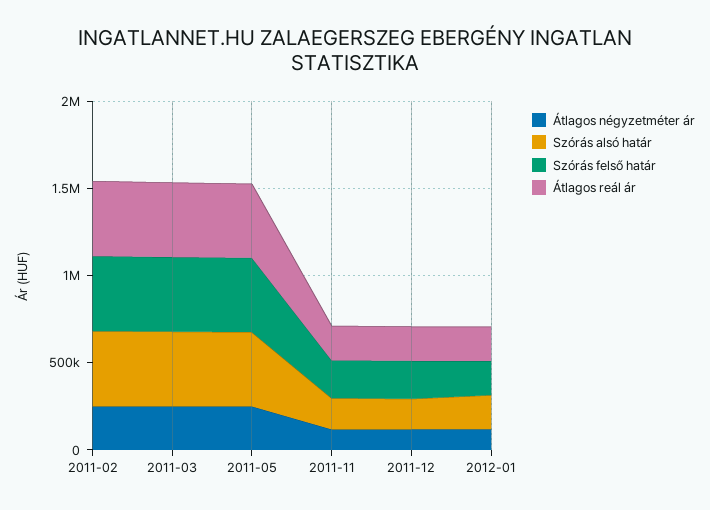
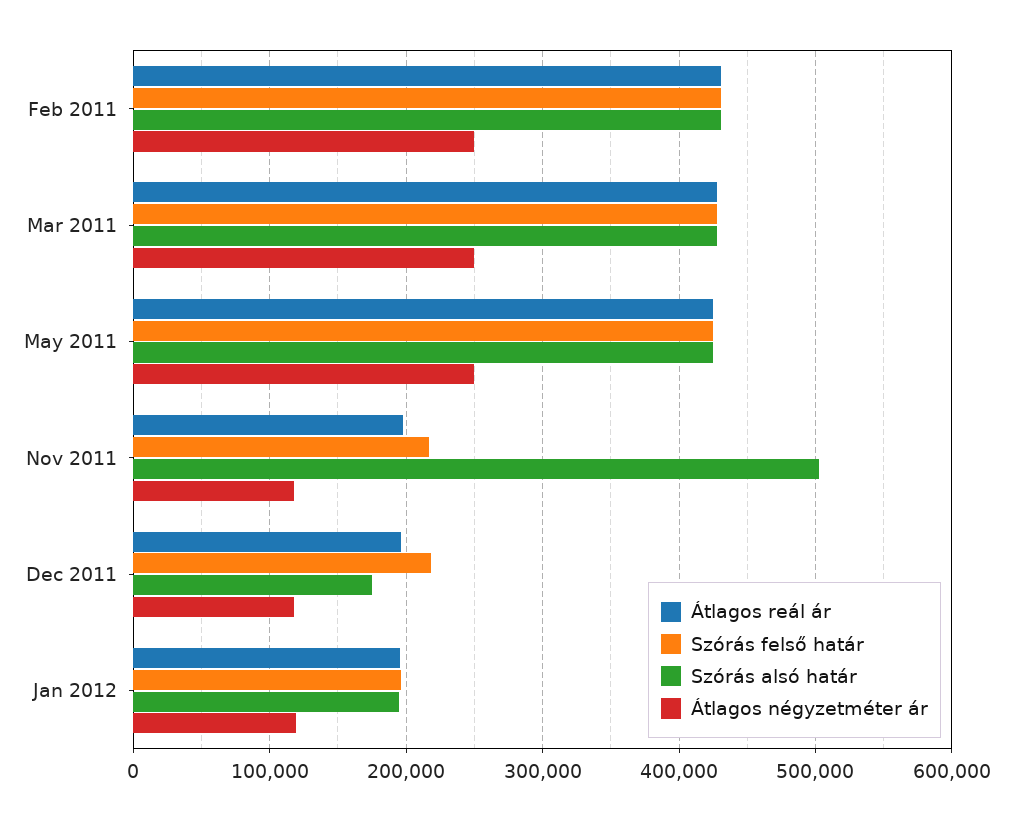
  {
    "Átlagos négyzetméter ár": {
      "2011-02": 250000,
      "2011-03": 250000,
      "2011-05": 250000,
      "2011-11": 120000,
      "2011-12": 120000,
      "2012-01": 120000
    },
    "Szórás alsó határ": {
      "2011-02": 430000,
      "2011-03": 430000,
      "2011-05": 430000,
-     "2011-11": 200000,
+     "2011-11": 500000,
      "2011-12": 170000,
      "2012-01": 190000
    },
    "Szórás felső határ": {
      "2011-02": 430000,
      "2011-03": 430000,
      "2011-05": 430000,
      "2011-11": 220000,
      "2011-12": 220000,
      "2012-01": 200000
    },
    "Átlagos reál ár": {
      "2011-02": 430000,
      "2011-03": 430000,
      "2011-05": 430000,
      "2011-11": 200000,
      "2011-12": 200000,
      "2012-01": 200000
    }
  }

